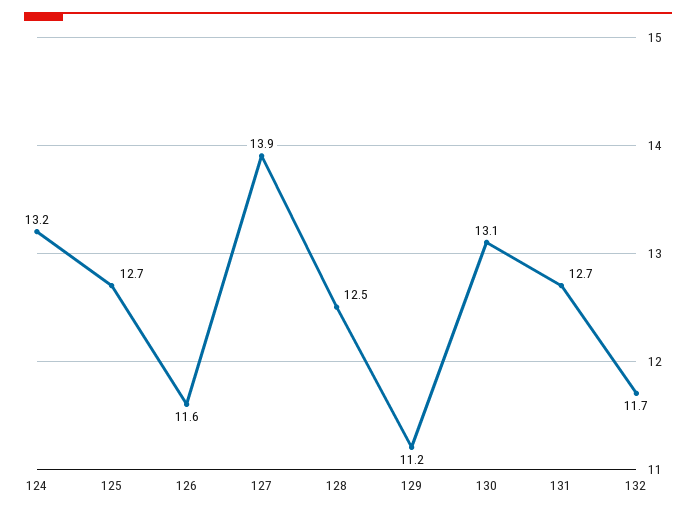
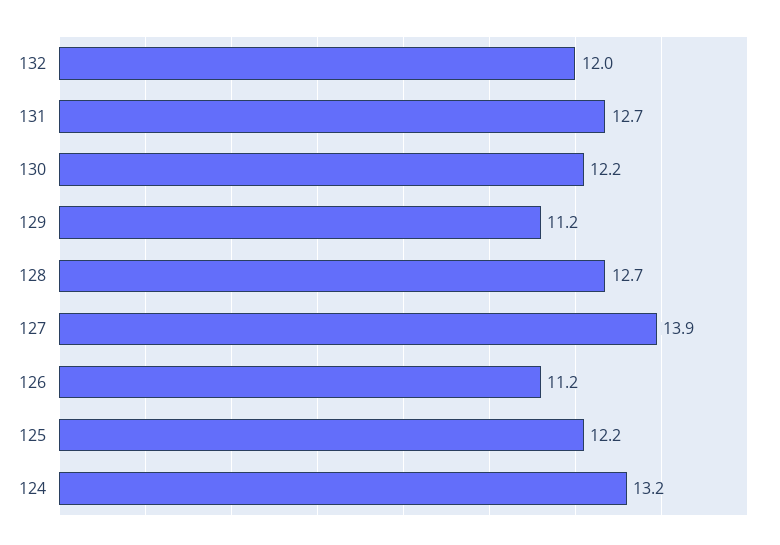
  {
    "124": 13.2,
-   "125": 12.7,
+   "125": 12.2,
-   "126": 11.6,
+   "126": 11.2,
    "127": 13.9,
-   "128": 12.5,
+   "128": 12.7,
    "129": 11.2,
-   "130": 13.1,
+   "130": 12.2,
    "131": 12.7,
-   "132": 11.7
+   "132": 12
  }

